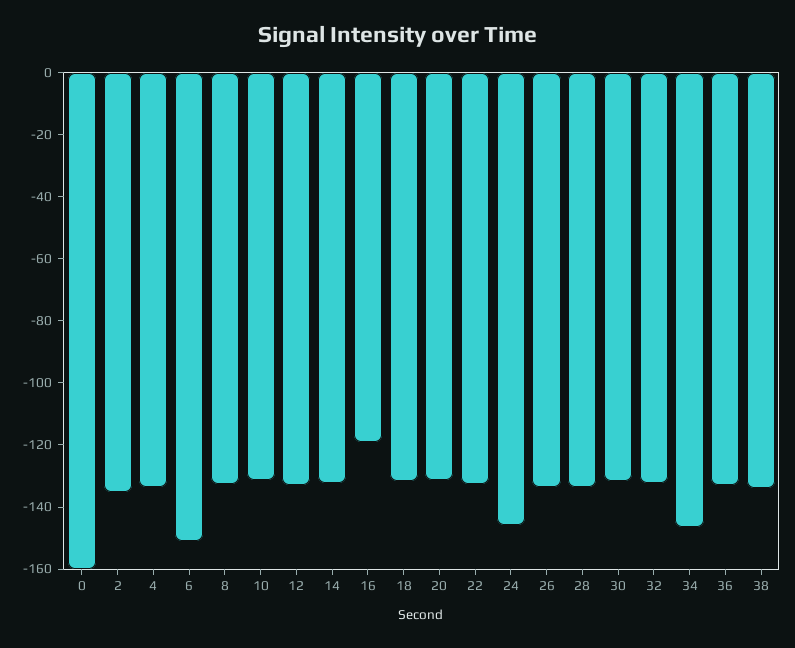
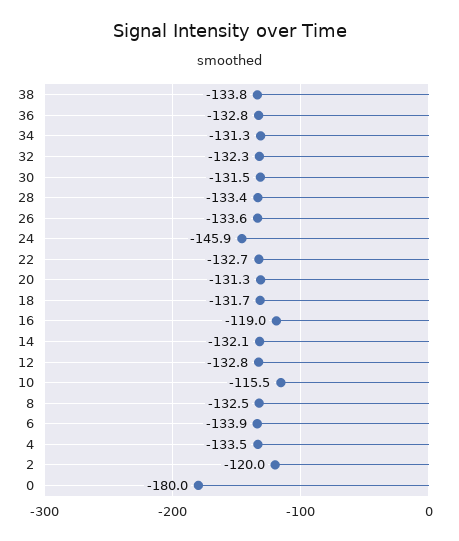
  {
-   "0": -160,
+   "0": -180,
-   "2": -135,
+   "2": -120,
    "4": -133.5,
-   "6": -150,
+   "6": -133.9,
    "8": -132.5,
-   "10": -130,
+   "10": -115.5,
    "12": -132.8,
    "14": -132.1,
    "16": -119,
    "18": -131.7,
    "20": -131.3,
    "22": -132.7,
    "24": -145.9,
    "26": -133.6,
    "28": -133.4,
    "30": -131.5,
    "32": -132.3,
-   "34": -145,
+   "34": -131.3,
    "36": -132.8,
    "38": -133.8
  }

